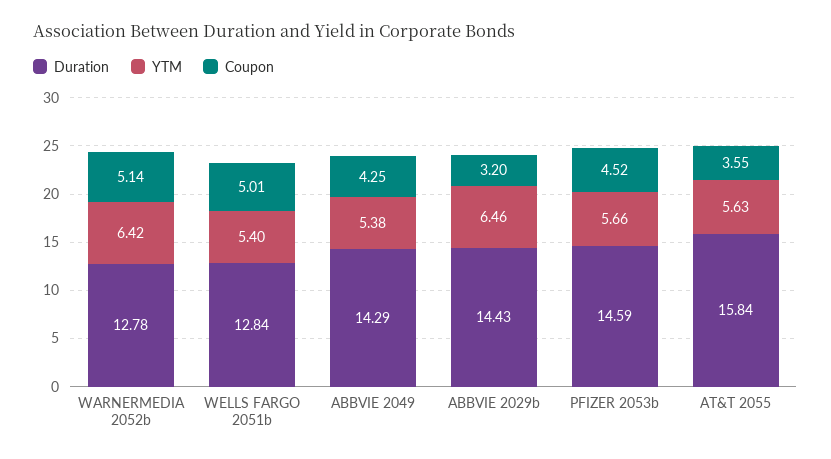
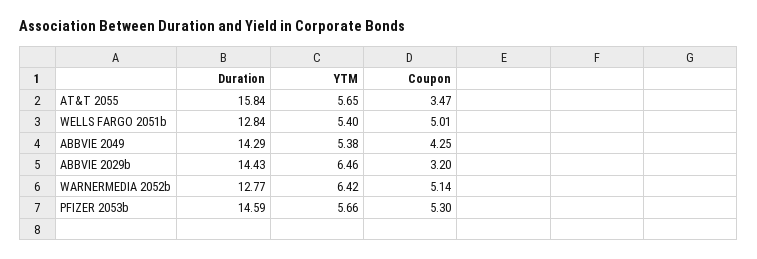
  {
    "Duration": {
-     "WARNERMEDIA 2052b": 12.78,
+     "WARNERMEDIA 2052b": 12.77,
      "WELLS FARGO 2051b": 12.84,
      "ABBVIE 2049": 14.29,
      "ABBVIE 2029b": 14.43,
      "PFIZER 2053b": 14.59,
      "AT&T 2055": 15.84
    },
    "YTM": {
      "WARNERMEDIA 2052b": 6.42,
      "WELLS FARGO 2051b": 5.4,
      "ABBVIE 2049": 5.38,
      "ABBVIE 2029b": 6.46,
      "PFIZER 2053b": 5.66,
-     "AT&T 2055": 5.63
+     "AT&T 2055": 5.65
    },
    "Coupon": {
      "WARNERMEDIA 2052b": 5.14,
      "WELLS FARGO 2051b": 5.01,
      "ABBVIE 2049": 4.25,
      "ABBVIE 2029b": 3.2,
-     "PFIZER 2053b": 4.52,
+     "PFIZER 2053b": 5.3,
-     "AT&T 2055": 3.55
+     "AT&T 2055": 3.47
    }
  }

